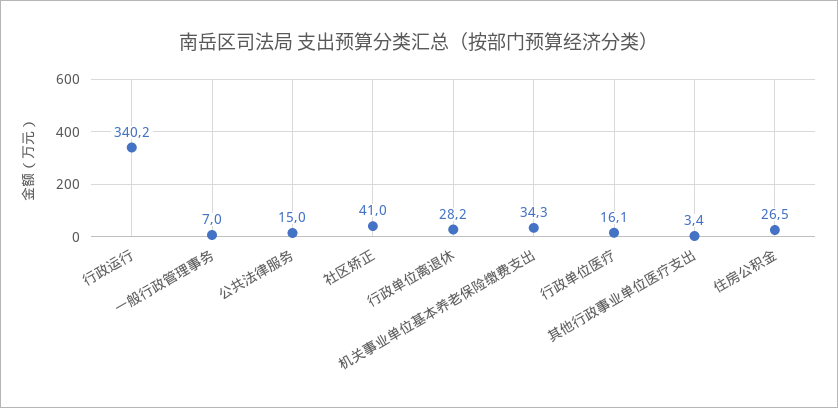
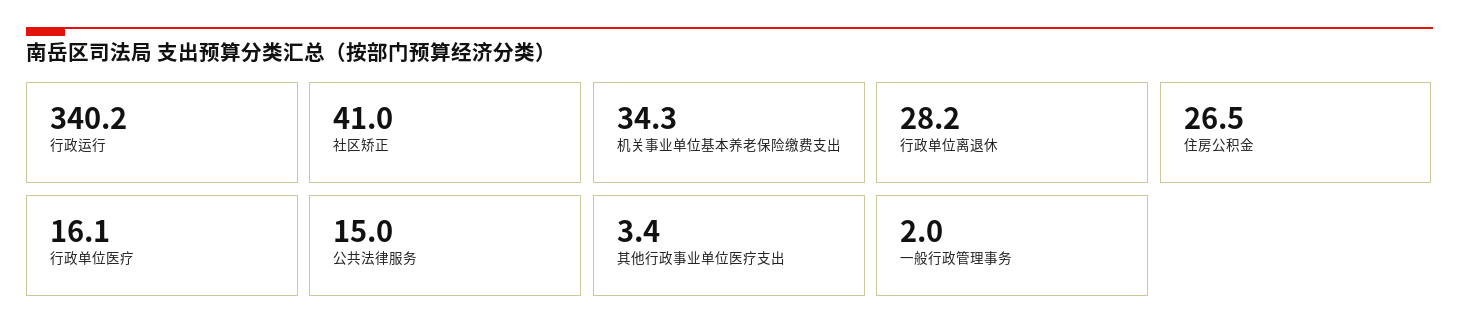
  {
    "行政运行": 340.2,
-   "一般行政管理事务": 7,
+   "一般行政管理事务": 2,
    "公共法律服务": 15,
    "社区矫正": 41,
    "行政单位离退休": 28.2,
    "机关事业单位基本养老保险缴费支出": 34.3,
    "行政单位医疗": 16.1,
    "其他行政事业单位医疗支出": 3.4,
    "住房公积金": 26.5
  }

